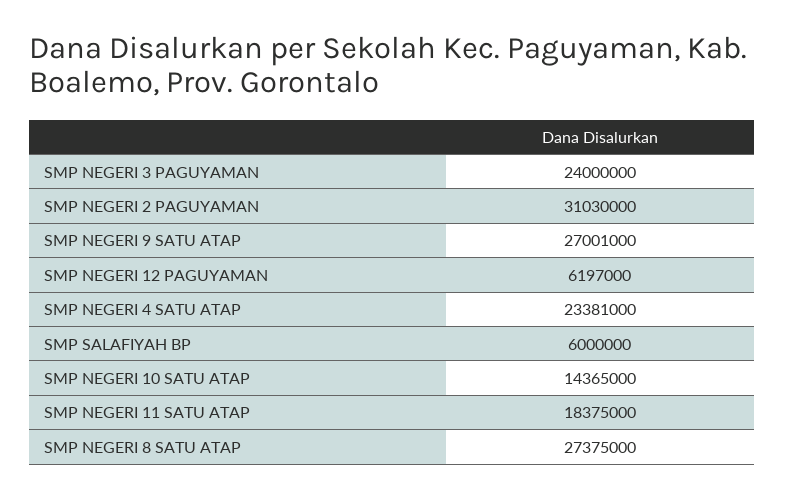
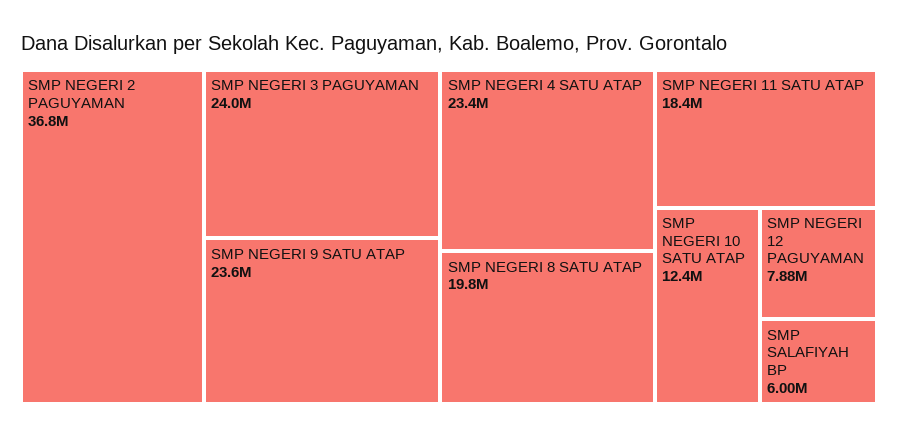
  {
    "SMP NEGERI 3 PAGUYAMAN": 24000000,
-   "SMP NEGERI 2 PAGUYAMAN": 31030000,
+   "SMP NEGERI 2 PAGUYAMAN": 36800000,
-   "SMP NEGERI 9 SATU ATAP": 27001000,
+   "SMP NEGERI 9 SATU ATAP": 23600000,
-   "SMP NEGERI 12 PAGUYAMAN": 6197000,
+   "SMP NEGERI 12 PAGUYAMAN": 7880000,
    "SMP NEGERI 4 SATU ATAP": 23381000,
    "SMP SALAFIYAH BP": 6000000,
-   "SMP NEGERI 10 SATU ATAP": 14365000,
+   "SMP NEGERI 10 SATU ATAP": 12400000,
    "SMP NEGERI 11 SATU ATAP": 18375000,
-   "SMP NEGERI 8 SATU ATAP": 27375000
+   "SMP NEGERI 8 SATU ATAP": 19800000
  }

